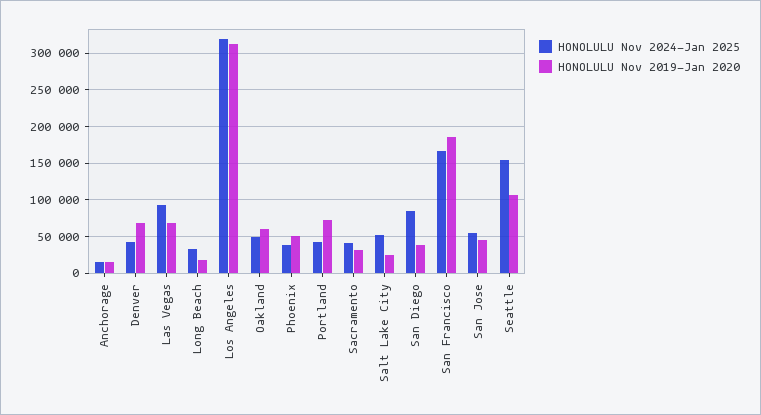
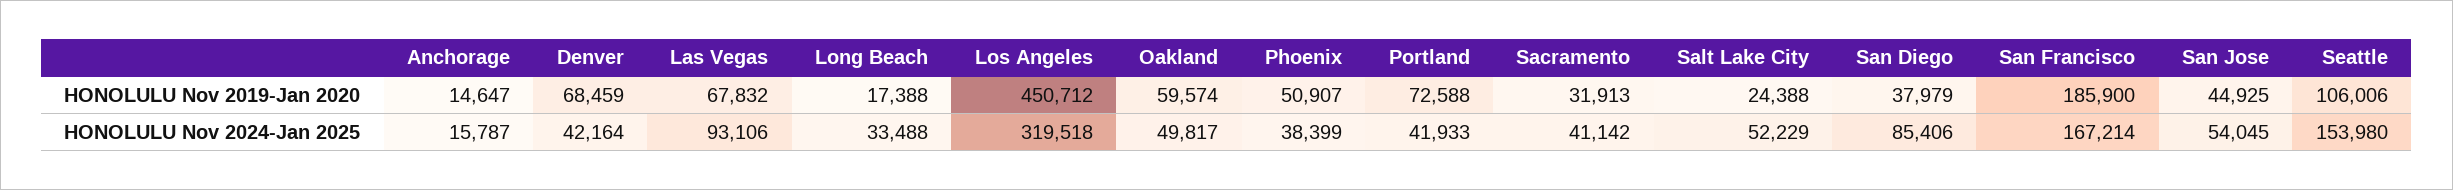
  {
    "HONOLULU Nov 2024-Jan 2025": {
      "Anchorage": 15787,
      "Denver": 42164,
      "Las Vegas": 93106,
      "Long Beach": 33488,
      "Los Angeles": 319518,
      "Oakland": 49817,
      "Phoenix": 38399,
      "Portland": 41933,
      "Sacramento": 41142,
      "Salt Lake City": 52229,
      "San Diego": 85406,
      "San Francisco": 167214,
      "San Jose": 54045,
      "Seattle": 153980
    },
    "HONOLULU Nov 2019-Jan 2020": {
      "Anchorage": 14647,
      "Denver": 68459,
      "Las Vegas": 67832,
      "Long Beach": 17388,
-     "Los Angeles": 310000,
+     "Los Angeles": 450712,
      "Oakland": 59574,
      "Phoenix": 50907,
      "Portland": 72588,
      "Sacramento": 31913,
      "Salt Lake City": 24388,
      "San Diego": 37979,
      "San Francisco": 185900,
      "San Jose": 44925,
      "Seattle": 106006
    }
  }

